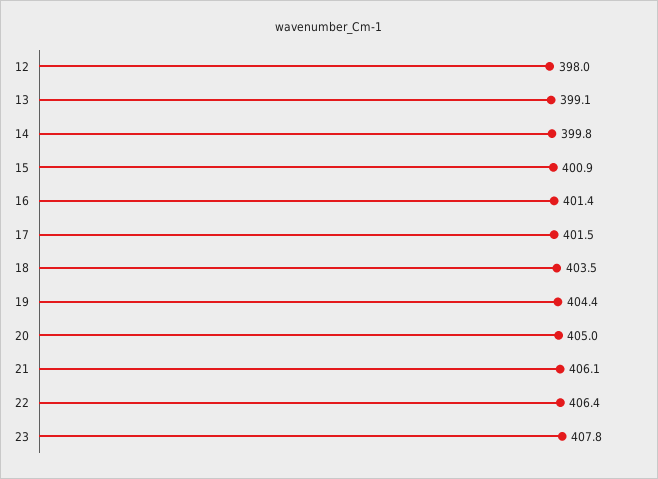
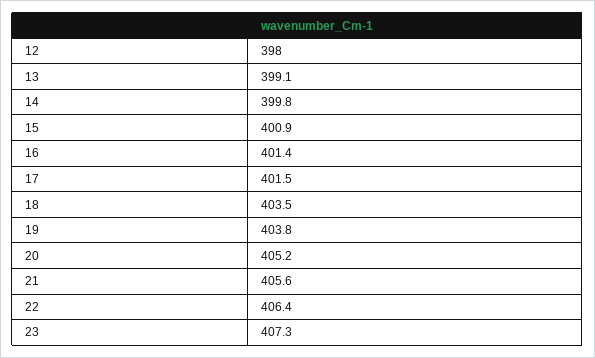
  {
    "12": 398,
    "13": 399.1,
    "14": 399.8,
    "15": 400.9,
    "16": 401.4,
    "17": 401.5,
    "18": 403.5,
-   "19": 404.4,
+   "19": 403.8,
-   "20": 405,
+   "20": 405.2,
-   "21": 406.1,
+   "21": 405.6,
    "22": 406.4,
-   "23": 407.8
+   "23": 407.3
  }

